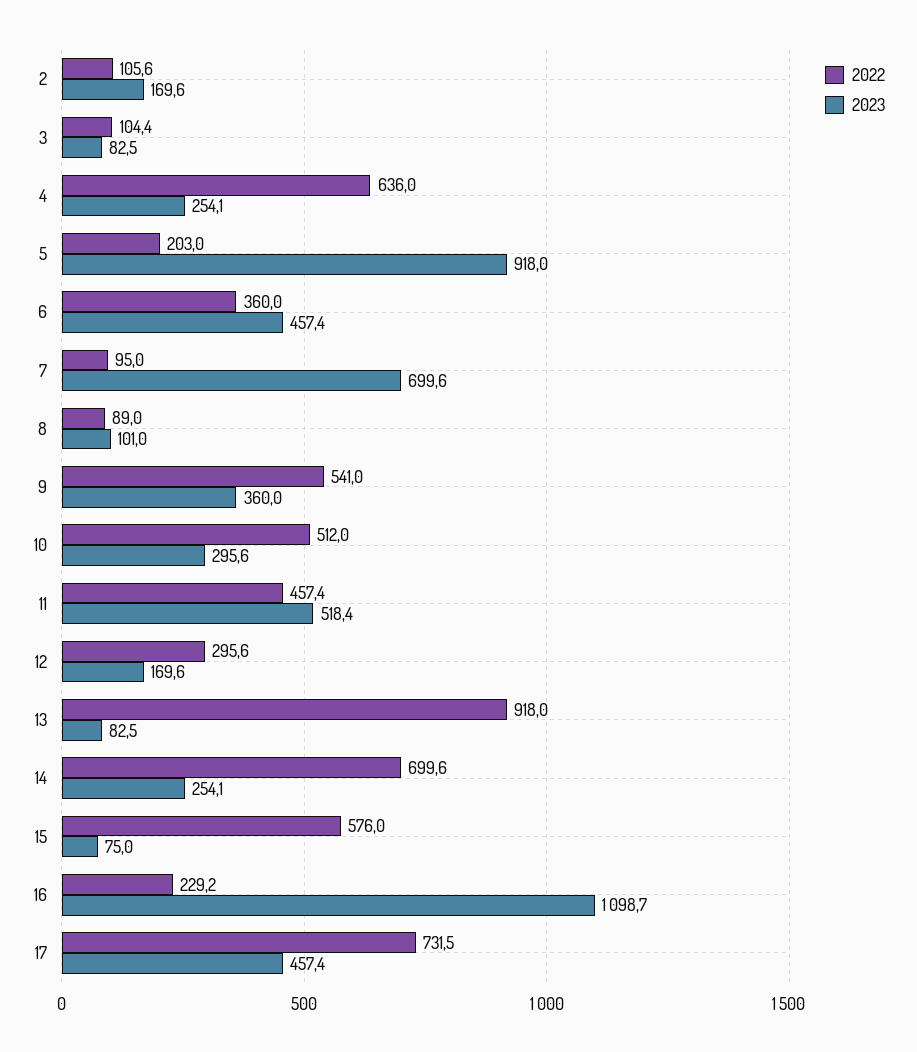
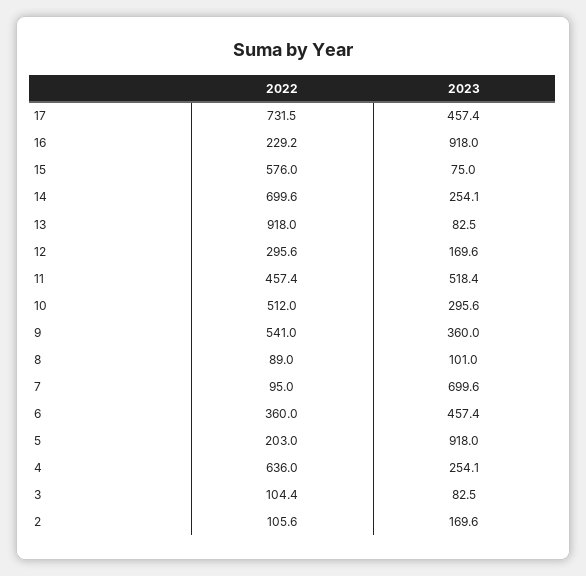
  {
    "2022": {
      "2": 105.6,
      "3": 104.4,
      "4": 636,
      "5": 203,
      "6": 360,
      "7": 95,
      "8": 89,
      "9": 541,
      "10": 512,
      "11": 457.4,
      "12": 295.6,
      "13": 918,
      "14": 699.6,
      "15": 576,
      "16": 229.2,
      "17": 731.5
    },
    "2023": {
      "2": 169.6,
      "3": 82.5,
      "4": 254.1,
      "5": 918,
      "6": 457.4,
      "7": 699.6,
      "8": 101,
      "9": 360,
      "10": 295.6,
      "11": 518.4,
      "12": 169.6,
      "13": 82.5,
      "14": 254.1,
      "15": 75,
-     "16": 1098.7,
+     "16": 918,
      "17": 457.4
    }
  }

